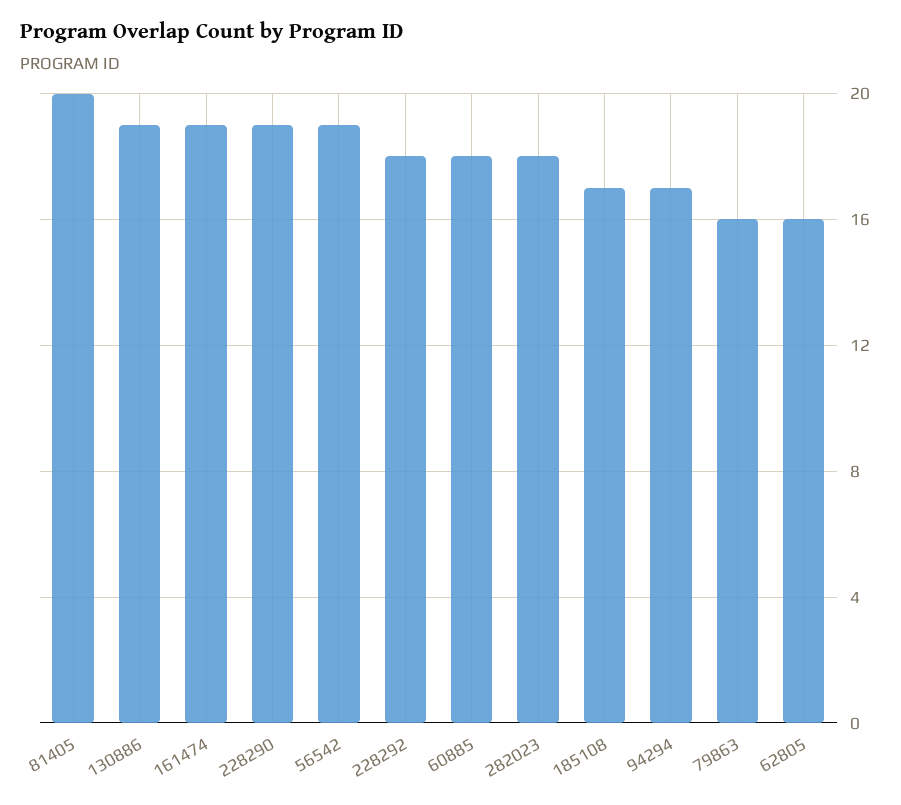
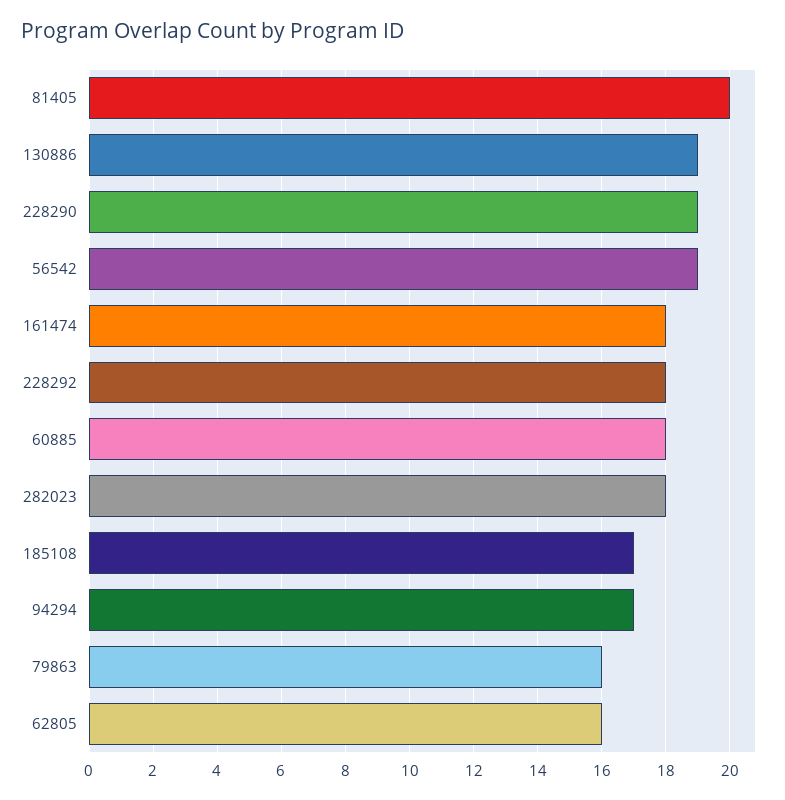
  {
    "81405": 20,
    "130886": 19,
-   "161474": 19,
+   "161474": 18,
    "228290": 19,
    "56542": 19,
    "228292": 18,
    "60885": 18,
    "282023": 18,
    "185108": 17,
    "94294": 17,
    "79863": 16,
    "62805": 16
  }

